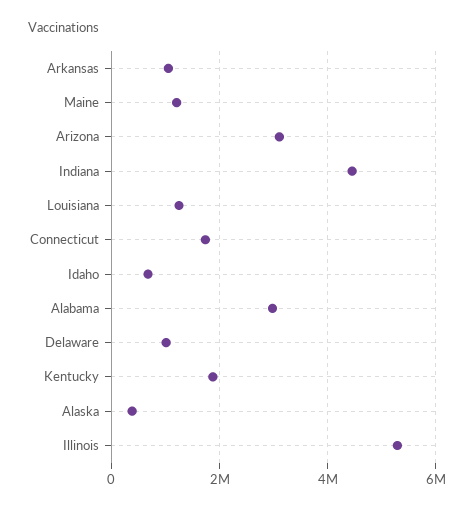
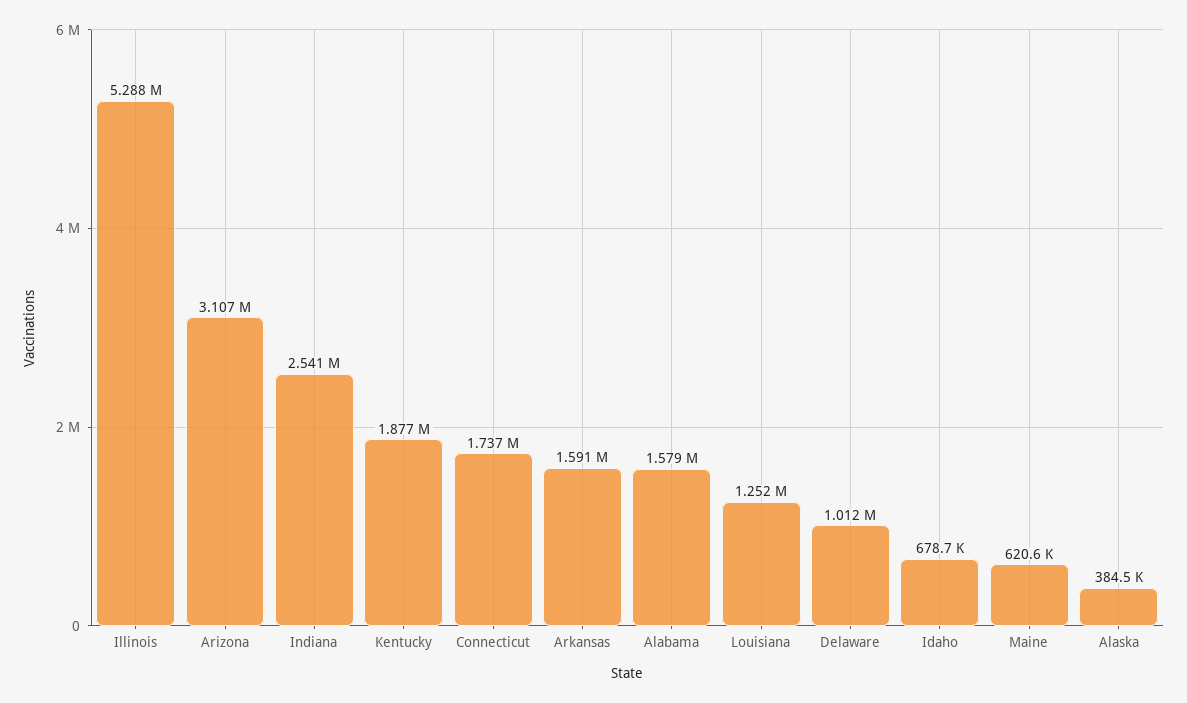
  {
-   "Arkansas": 1000000,
+   "Arkansas": 1591000,
-   "Maine": 1200000,
+   "Maine": 620600,
    "Arizona": 3107000,
-   "Indiana": 4400000,
+   "Indiana": 2541000,
    "Louisiana": 1252000,
    "Connecticut": 1737000,
    "Idaho": 678700,
-   "Alabama": 3000000,
+   "Alabama": 1579000,
    "Delaware": 1012000,
    "Kentucky": 1877000,
    "Alaska": 384500,
    "Illinois": 5288000
  }

